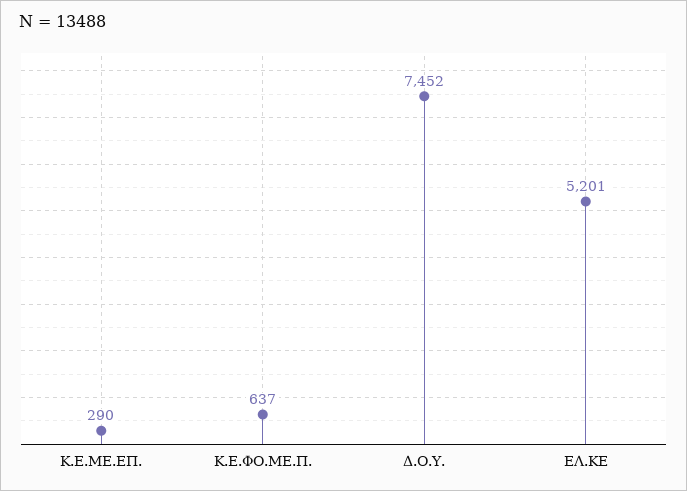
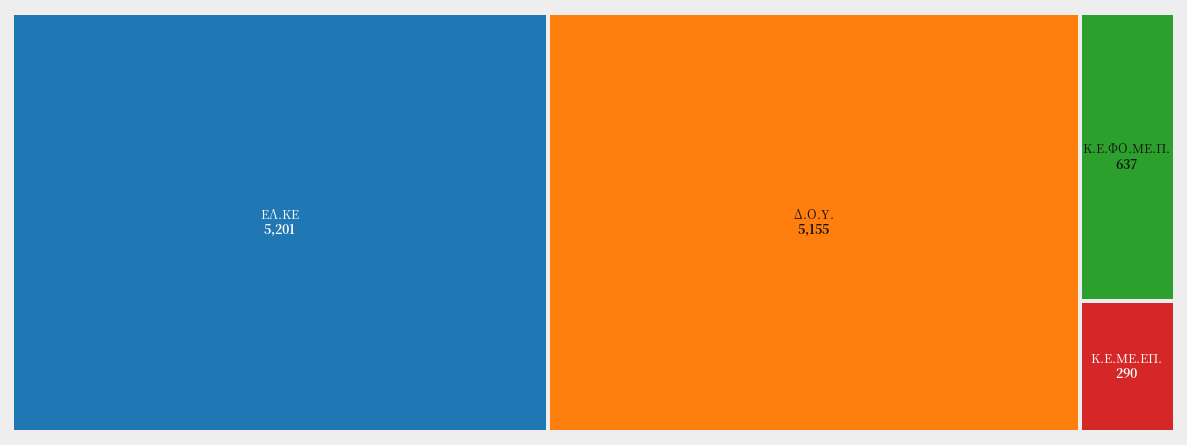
  {
    "Κ.Ε.ΜΕ.ΕΠ.": 290,
    "Κ.Ε.ΦΟ.ΜΕ.Π.": 637,
-   "Δ.Ο.Υ.": 7452,
+   "Δ.Ο.Υ.": 5155,
    "ΕΛ.ΚΕ": 5201
  }

